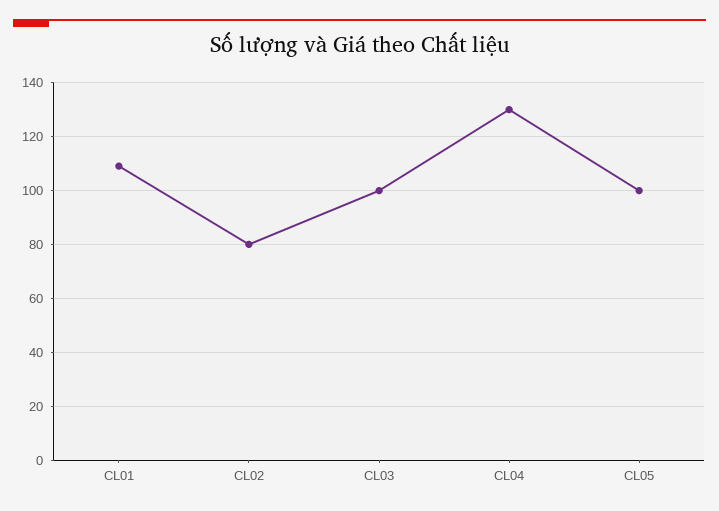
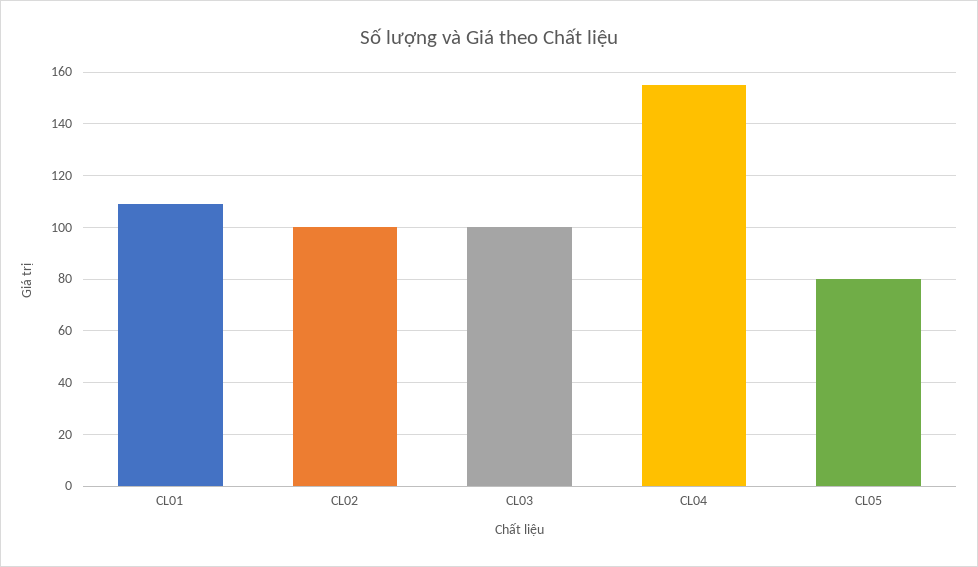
  {
    "CL01": 110,
-   "CL02": 80,
+   "CL02": 100,
    "CL03": 100,
-   "CL04": 130,
+   "CL04": 155,
-   "CL05": 100
+   "CL05": 80
  }

